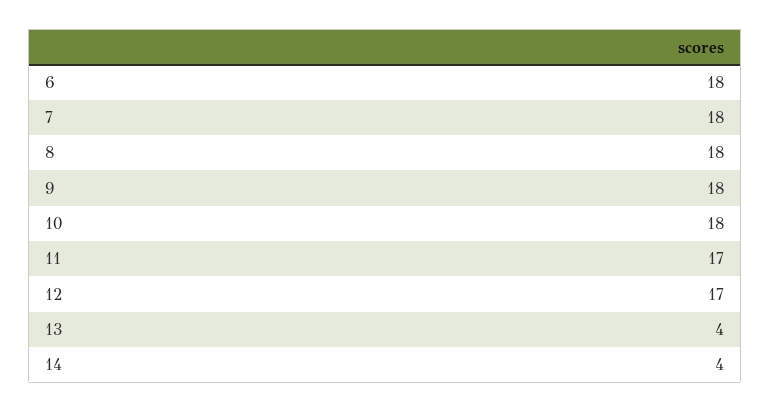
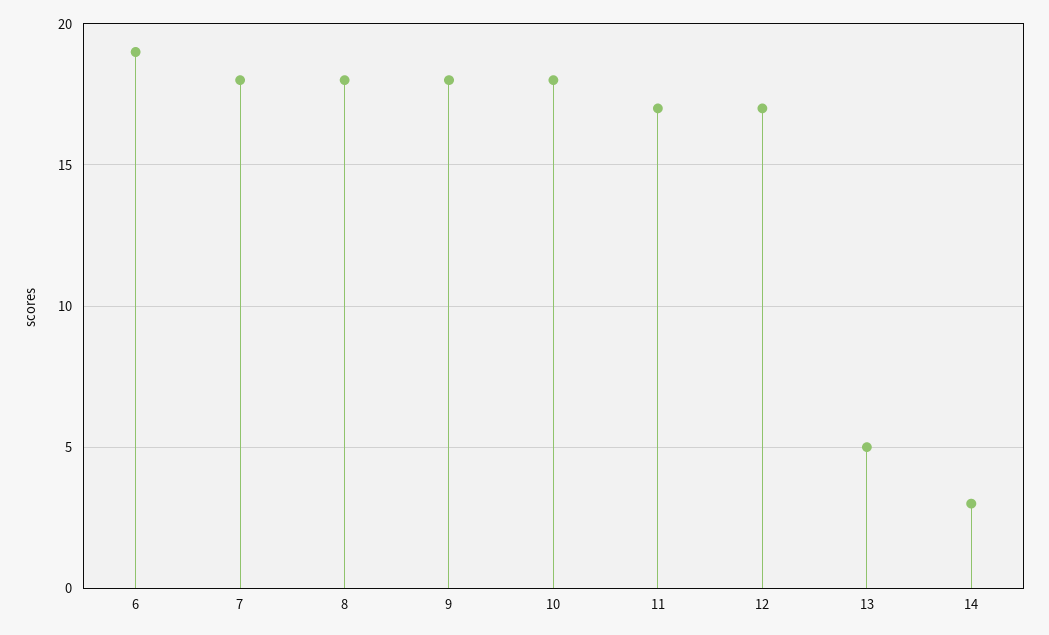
  {
-   "6": 18,
+   "6": 19,
    "7": 18,
    "8": 18,
    "9": 18,
    "10": 18,
    "11": 17,
    "12": 17,
-   "13": 4,
+   "13": 5,
-   "14": 4
+   "14": 3
  }

